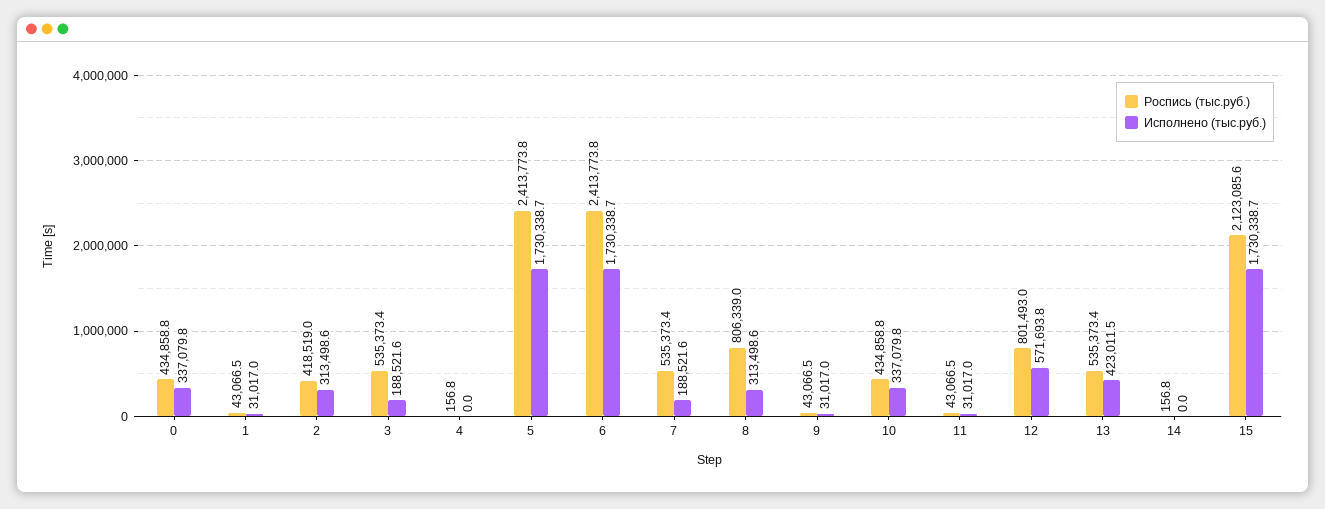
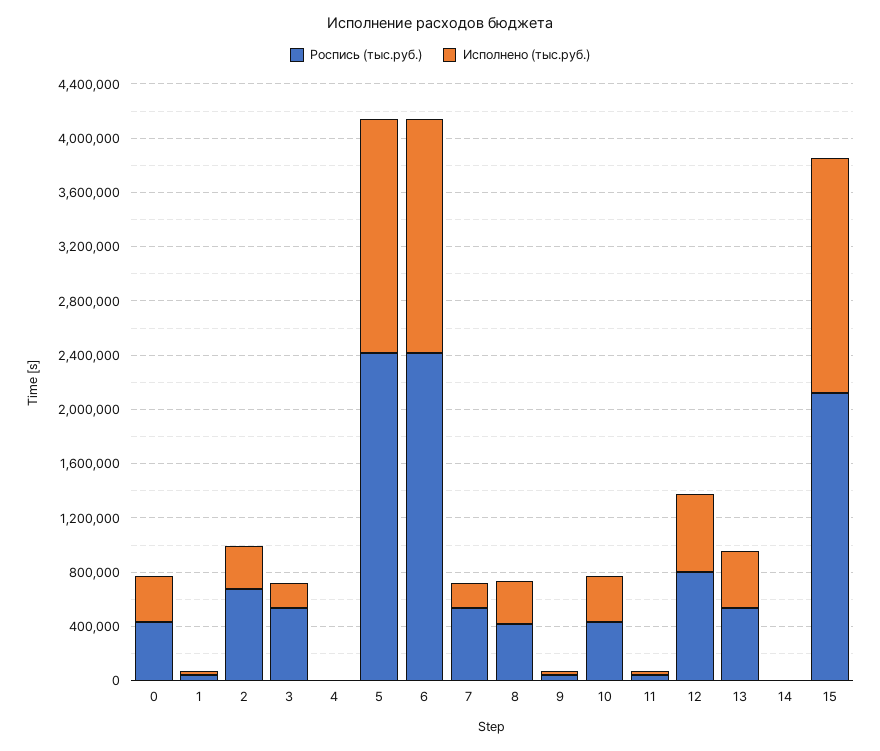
  {
    "Роспись (тыс.руб.)": {
      "0": 434858.8,
      "1": 43066.5,
-     "2": 418519,
+     "2": 700000,
      "3": 535373.4,
      "4": 156.8,
      "5": 2413773.8,
      "6": 2413773.8,
      "7": 535373.4,
-     "8": 806339,
+     "8": 400000,
      "9": 43066.5,
      "10": 434858.8,
      "11": 43066.5,
      "12": 801493,
      "13": 535373.4,
      "14": 156.8,
      "15": 2123085.6
    },
    "Исполнено (тыс.руб.)": {
      "0": 337079.8,
      "1": 31017,
      "2": 313498.6,
      "3": 188521.6,
      "4": 0,
      "5": 1730338.7,
      "6": 1730338.7,
      "7": 188521.6,
      "8": 313498.6,
      "9": 31017,
      "10": 337079.8,
      "11": 31017,
      "12": 571693.8,
      "13": 423011.5,
      "14": 0,
      "15": 1730338.7
    }
  }

